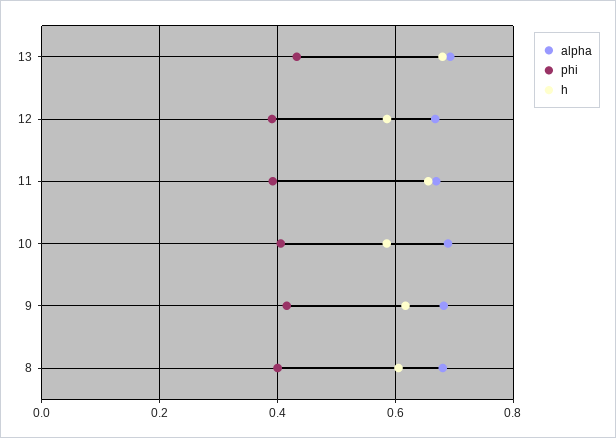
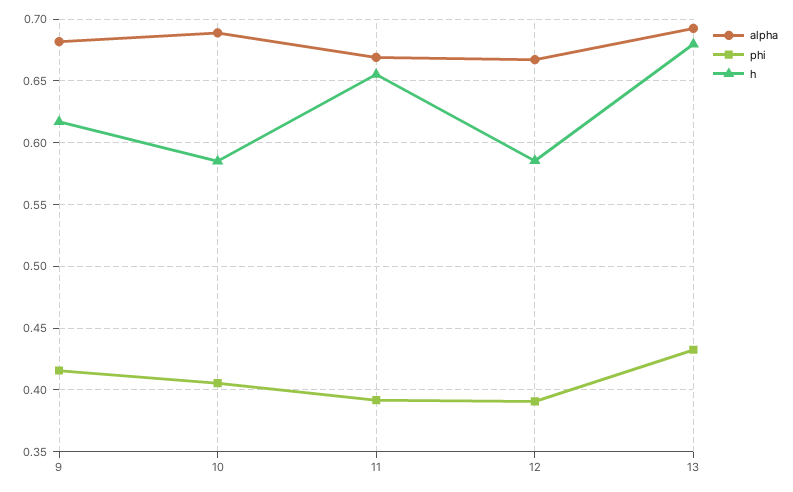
  {
    "alpha": {
      "13": 0.695,
      "12": 0.665,
      "11": 0.67,
      "10": 0.69,
-     "9": 0.68,
+     "9": 0.68
-     "8": 0.68
    },
    "phi": {
      "13": 0.43,
      "12": 0.39,
      "11": 0.39,
      "10": 0.405,
-     "9": 0.415,
+     "9": 0.415
-     "8": 0.4
    },
    "h": {
      "13": 0.68,
      "12": 0.585,
      "11": 0.655,
      "10": 0.585,
-     "9": 0.615,
+     "9": 0.615
-     "8": 0.6
    }
  }

